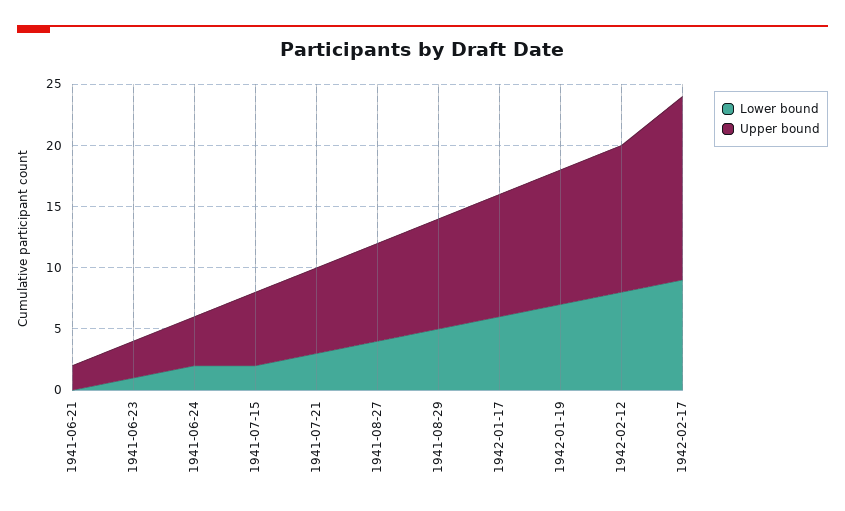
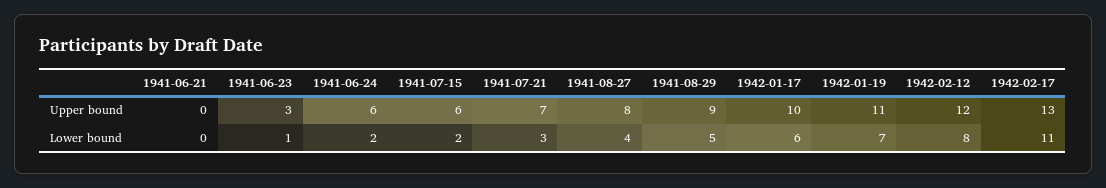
  {
    "Lower bound": {
      "1941-06-21": 0,
      "1941-06-23": 1,
      "1941-06-24": 2,
      "1941-07-15": 2,
      "1941-07-21": 3,
      "1941-08-27": 4,
      "1941-08-29": 5,
      "1942-01-17": 6,
      "1942-01-19": 7,
      "1942-02-12": 8,
-     "1942-02-17": 9
+     "1942-02-17": 11
    },
    "Upper bound": {
-     "1941-06-21": 2,
+     "1941-06-21": 0,
      "1941-06-23": 3,
-     "1941-06-24": 4,
+     "1941-06-24": 6,
      "1941-07-15": 6,
      "1941-07-21": 7,
      "1941-08-27": 8,
      "1941-08-29": 9,
      "1942-01-17": 10,
      "1942-01-19": 11,
      "1942-02-12": 12,
-     "1942-02-17": 15
+     "1942-02-17": 13
    }
  }

